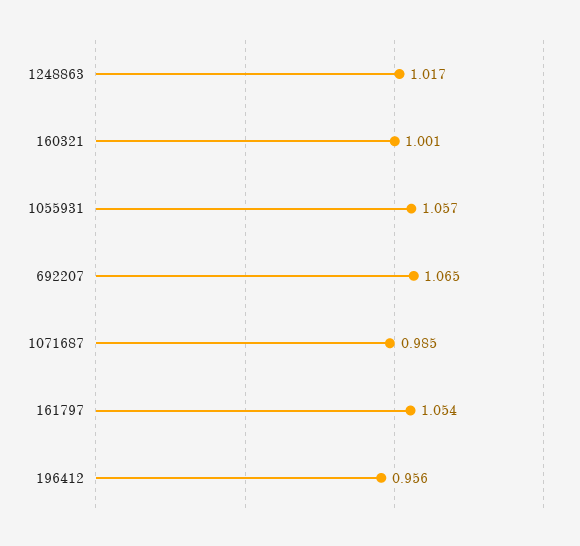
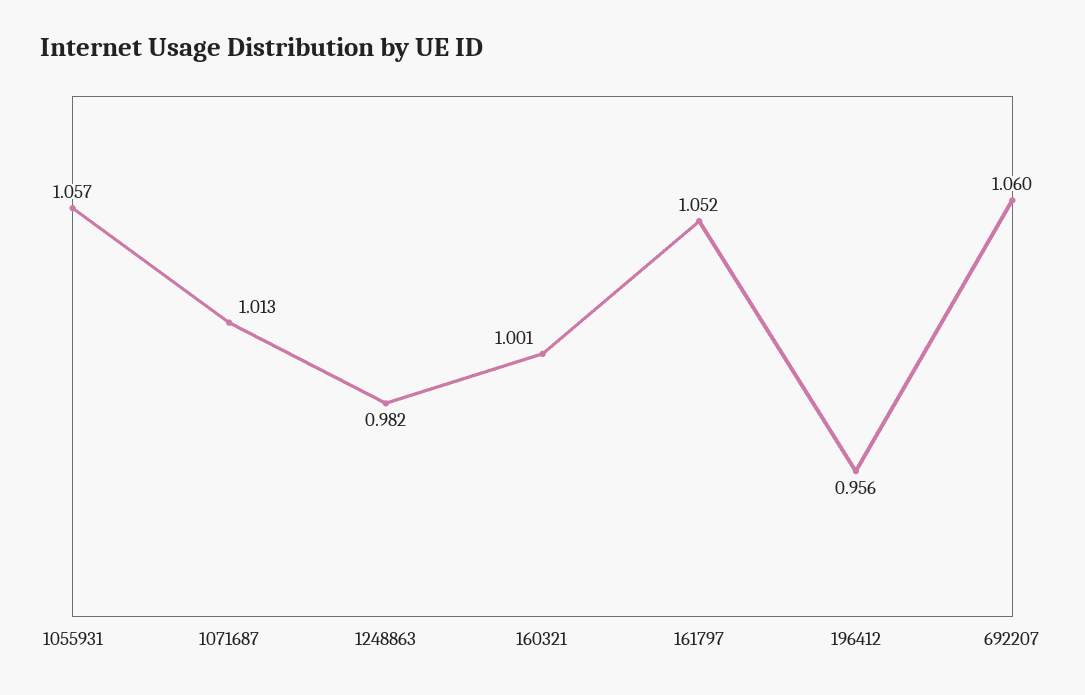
  {
-   "1248863": 1.017,
+   "1248863": 0.982,
    "160321": 1.001,
    "1055931": 1.057,
-   "692207": 1.065,
+   "692207": 1.06,
-   "1071687": 0.985,
+   "1071687": 1.013,
-   "161797": 1.054,
+   "161797": 1.052,
    "196412": 0.956
  }

